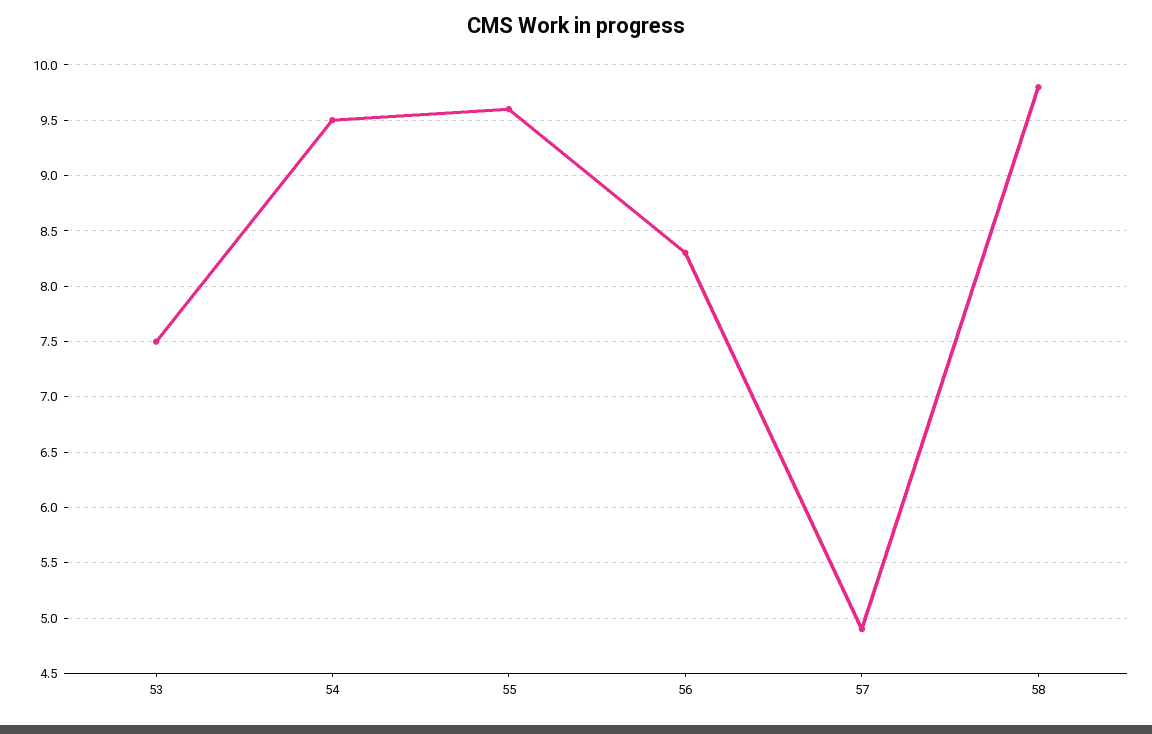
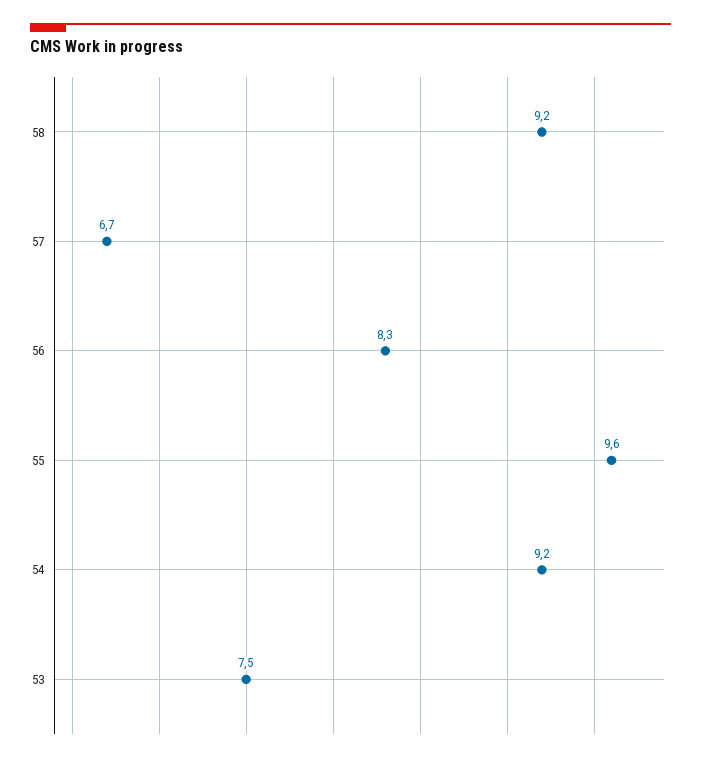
  {
    "53": 7.5,
-   "54": 9.5,
+   "54": 9.2,
    "55": 9.6,
    "56": 8.3,
-   "57": 4.9,
+   "57": 6.7,
-   "58": 9.8
+   "58": 9.2
  }

